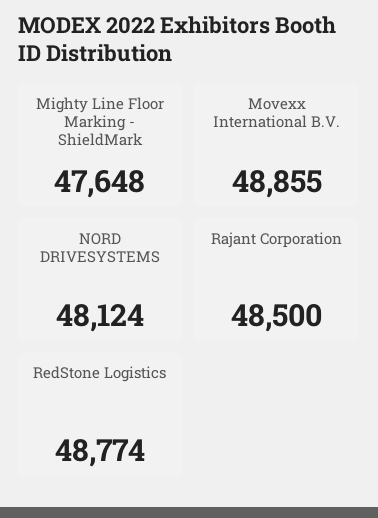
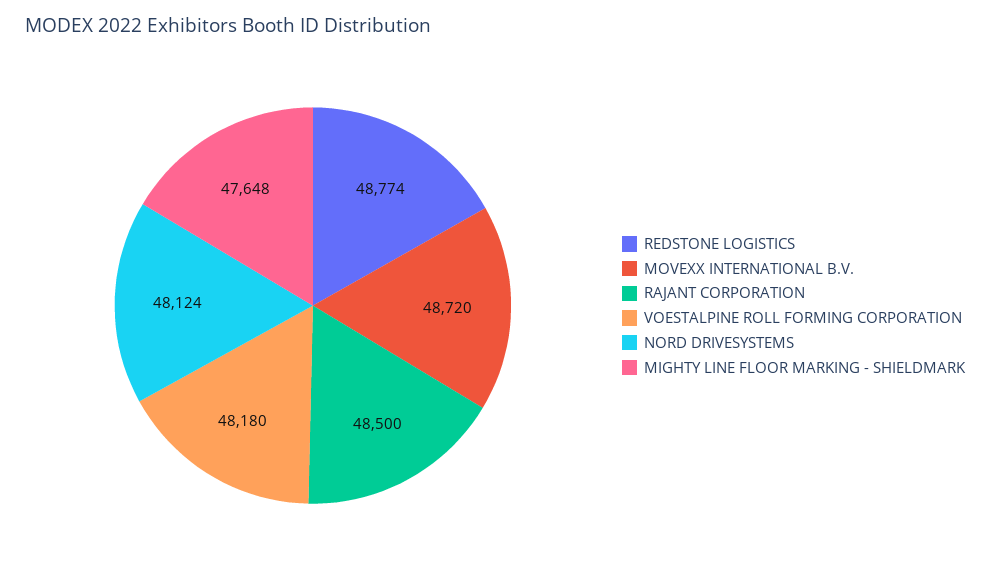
  {
    "Mighty Line Floor Marking - ShieldMark": 47648,
-   "Movexx International B.V.": 48855,
+   "Movexx International B.V.": 48720,
    "NORD DRIVESYSTEMS": 48124,
    "Rajant Corporation": 48500,
-   "RedStone Logistics": 48774
+   "RedStone Logistics": 48774,
+   "VOESTALPINE ROLL FORMING CORPORATION": 48180
  }

